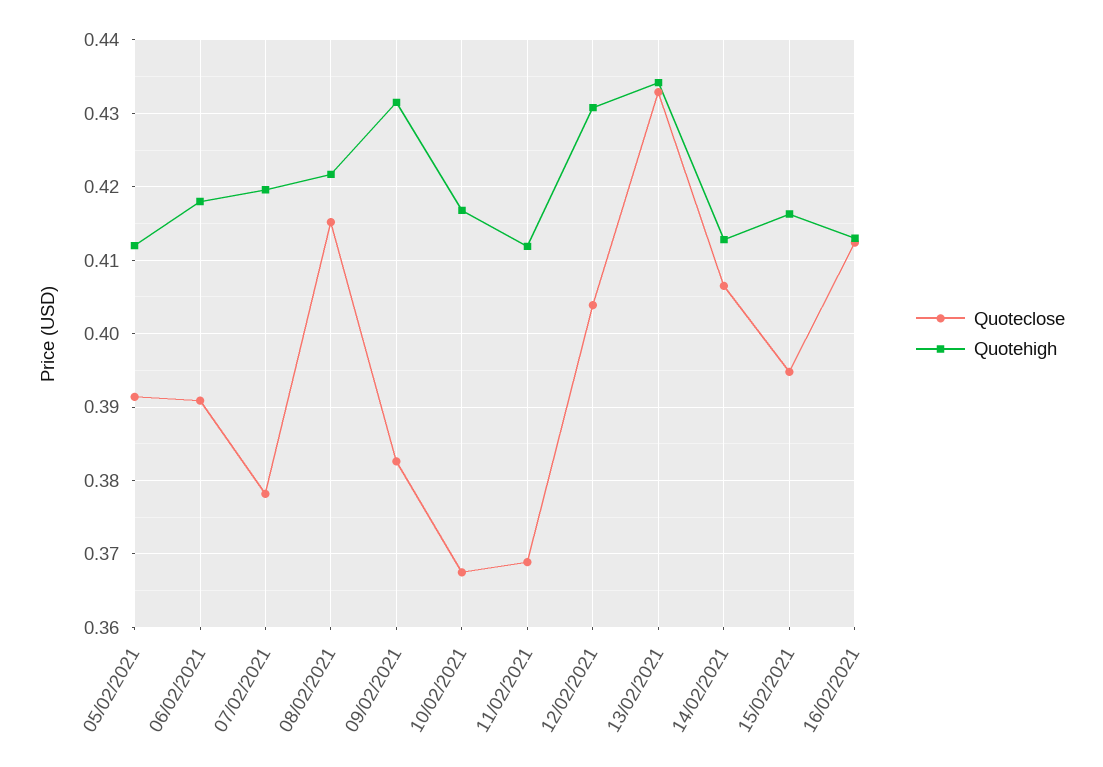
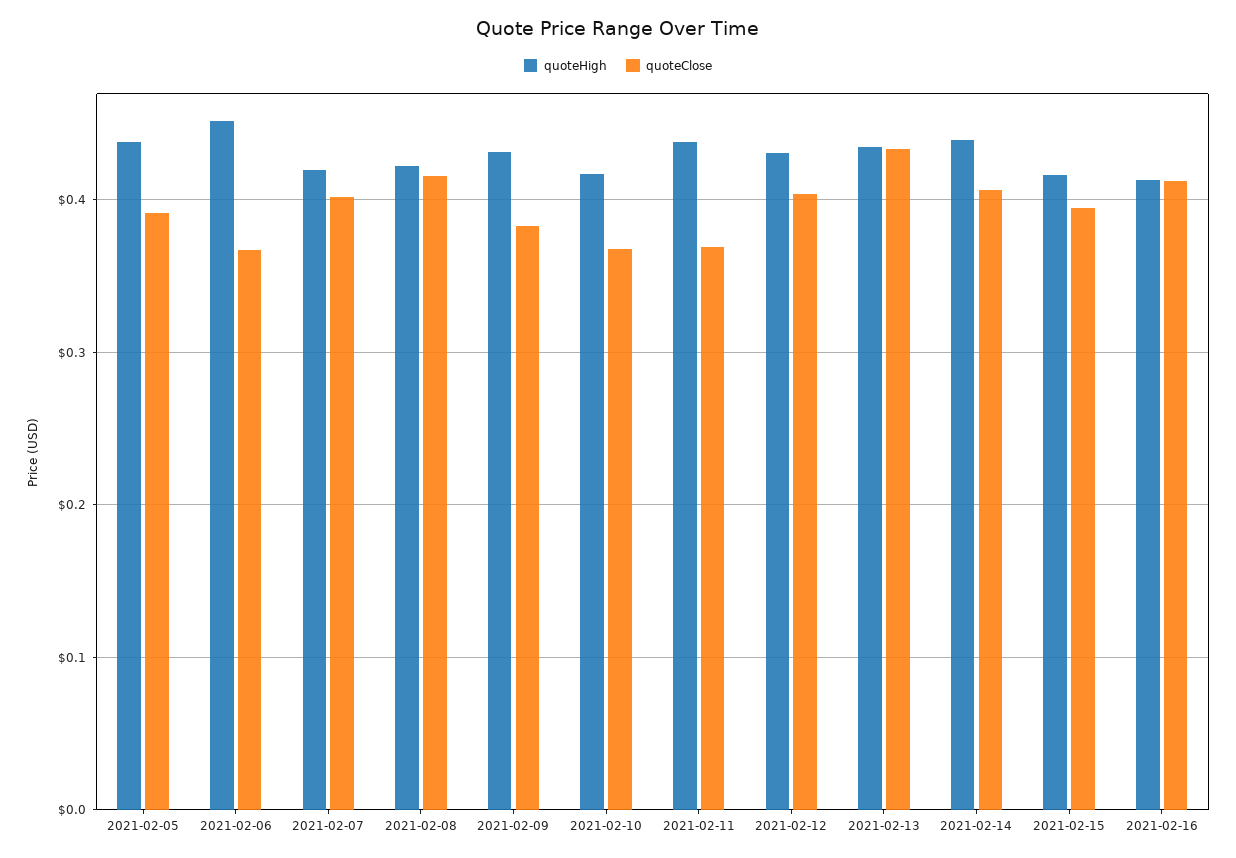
  {
    "Quoteclose": {
      "05/02/2021": 0.391,
-     "06/02/2021": 0.391,
+     "06/02/2021": 0.37,
-     "07/02/2021": 0.378,
+     "07/02/2021": 0.4,
      "08/02/2021": 0.415,
      "09/02/2021": 0.383,
      "10/02/2021": 0.368,
      "11/02/2021": 0.369,
      "12/02/2021": 0.404,
      "13/02/2021": 0.433,
      "14/02/2021": 0.407,
      "15/02/2021": 0.395,
      "16/02/2021": 0.412
    },
    "Quotehigh": {
-     "05/02/2021": 0.412,
+     "05/02/2021": 0.44,
-     "06/02/2021": 0.418,
+     "06/02/2021": 0.45,
      "07/02/2021": 0.42,
      "08/02/2021": 0.422,
      "09/02/2021": 0.432,
      "10/02/2021": 0.417,
-     "11/02/2021": 0.412,
+     "11/02/2021": 0.44,
      "12/02/2021": 0.431,
      "13/02/2021": 0.434,
-     "14/02/2021": 0.413,
+     "14/02/2021": 0.44,
      "15/02/2021": 0.416,
      "16/02/2021": 0.413
    }
  }

